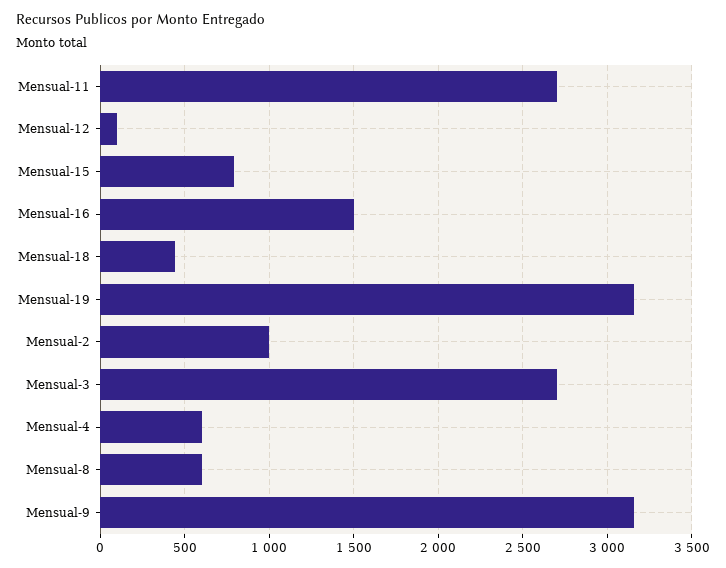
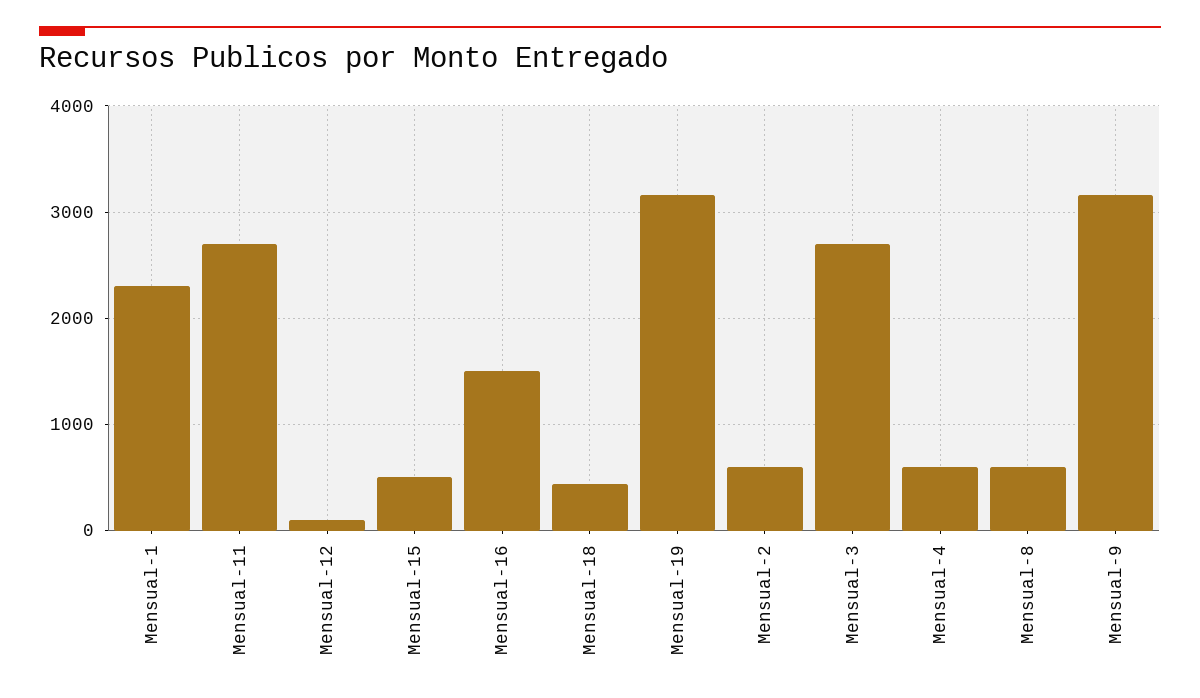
  {
    "Mensual-11": 2700,
    "Mensual-12": 100,
-   "Mensual-15": 800,
+   "Mensual-15": 500,
    "Mensual-16": 1500,
    "Mensual-18": 450,
    "Mensual-19": 3150,
-   "Mensual-2": 1000,
+   "Mensual-2": 600,
    "Mensual-3": 2700,
    "Mensual-4": 600,
    "Mensual-8": 600,
-   "Mensual-9": 3150
+   "Mensual-9": 3150,
+   "Mensual-1": 2300
  }

